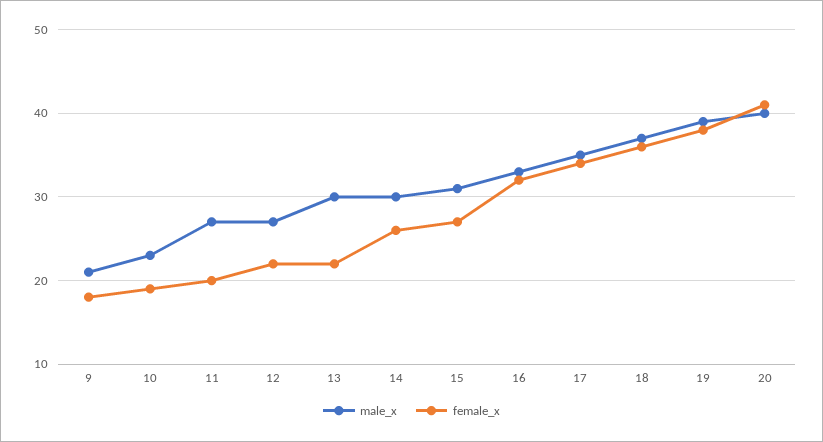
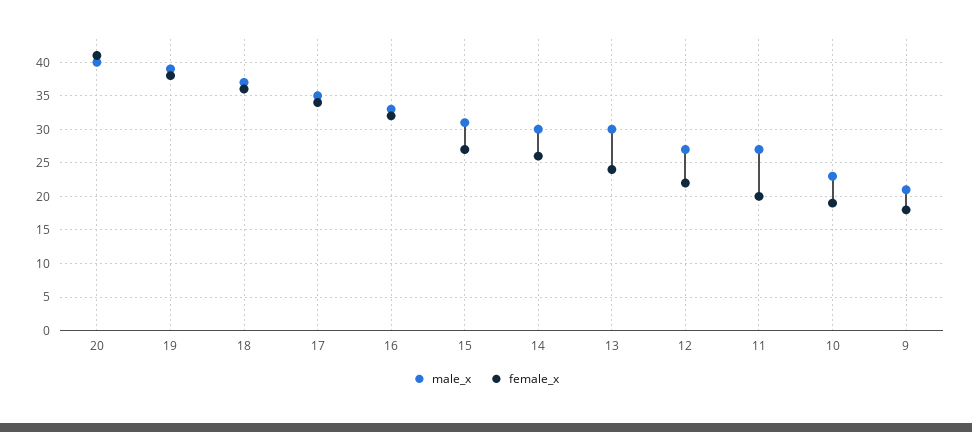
  {
    "male_x": {
      "9": 21,
      "10": 23,
      "11": 27,
      "12": 27,
      "13": 30,
      "14": 30,
      "15": 31,
      "16": 33,
      "17": 35,
      "18": 37,
      "19": 39,
      "20": 40
    },
    "female_x": {
      "9": 18,
      "10": 19,
      "11": 20,
      "12": 22,
-     "13": 22,
+     "13": 24,
      "14": 26,
      "15": 27,
      "16": 32,
      "17": 34,
      "18": 36,
      "19": 38,
      "20": 41
    }
  }

